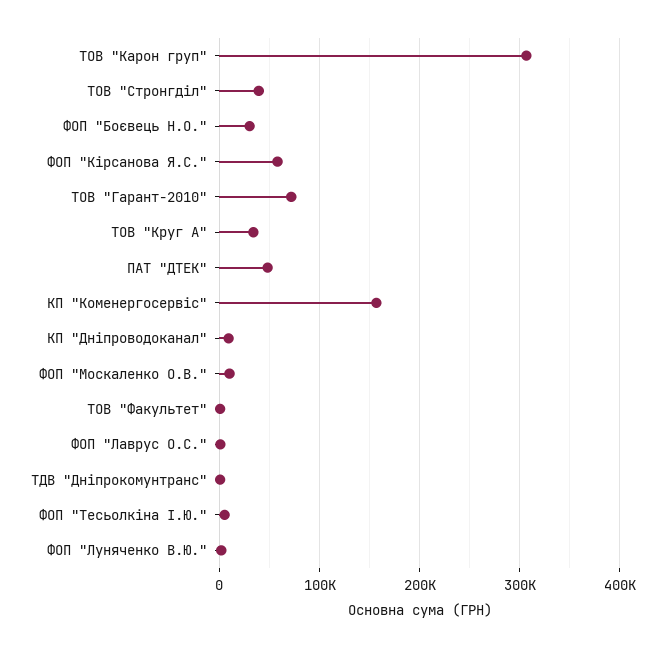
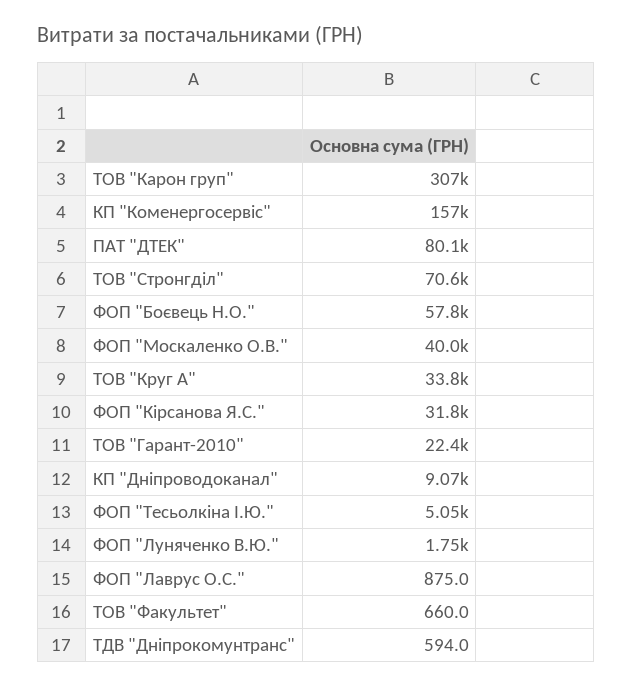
  {
    "ТОВ \"Карон груп\"": 307000,
-   "ТОВ \"Стронгділ\"": 40000,
+   "ТОВ \"Стронгділ\"": 70600,
-   "ФОП \"Боєвець Н.О.\"": 30000,
+   "ФОП \"Боєвець Н.О.\"": 57800,
-   "ФОП \"Кірсанова Я.С.\"": 60000,
+   "ФОП \"Кірсанова Я.С.\"": 31800,
-   "ТОВ \"Гарант-2010\"": 70000,
+   "ТОВ \"Гарант-2010\"": 22400,
    "ТОВ \"Круг А\"": 33800,
-   "ПАТ \"ДТЕК\"": 50000,
+   "ПАТ \"ДТЕК\"": 80100,
    "КП \"Коменергосервіс\"": 157000,
    "КП \"Дніпроводоканал\"": 9070,
-   "ФОП \"Москаленко О.В.\"": 10000,
+   "ФОП \"Москаленко О.В.\"": 40000,
    "ТОВ \"Факультет\"": 660,
    "ФОП \"Лаврус О.С.\"": 875,
    "ТДВ \"Дніпрокомунтранс\"": 594,
    "ФОП \"Тесьолкіна І.Ю.\"": 5050,
    "ФОП \"Луняченко В.Ю.\"": 1750
  }

